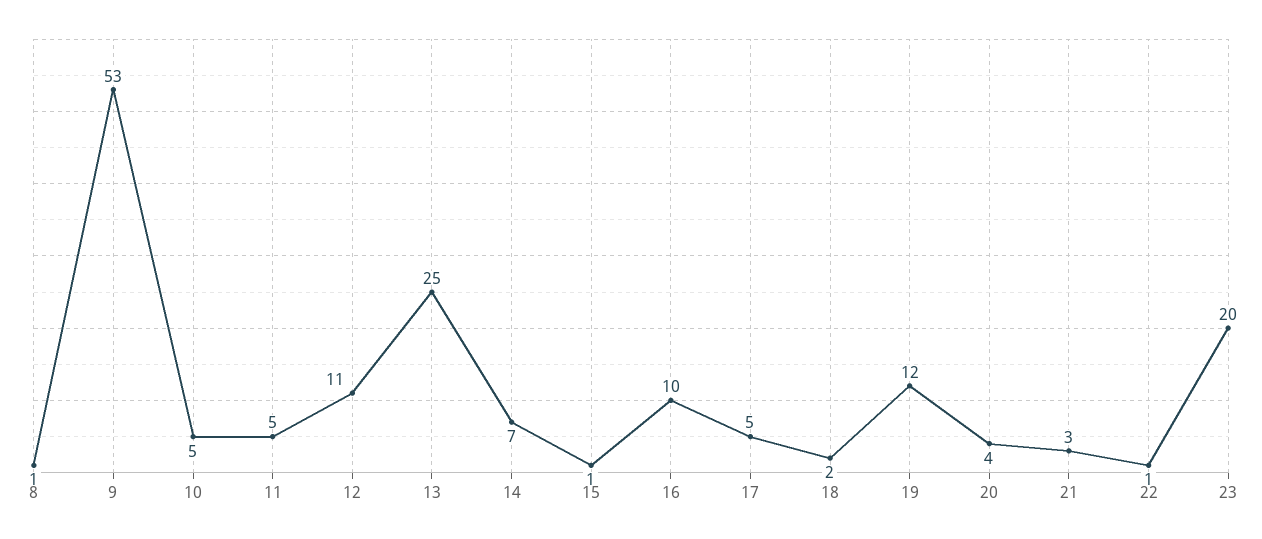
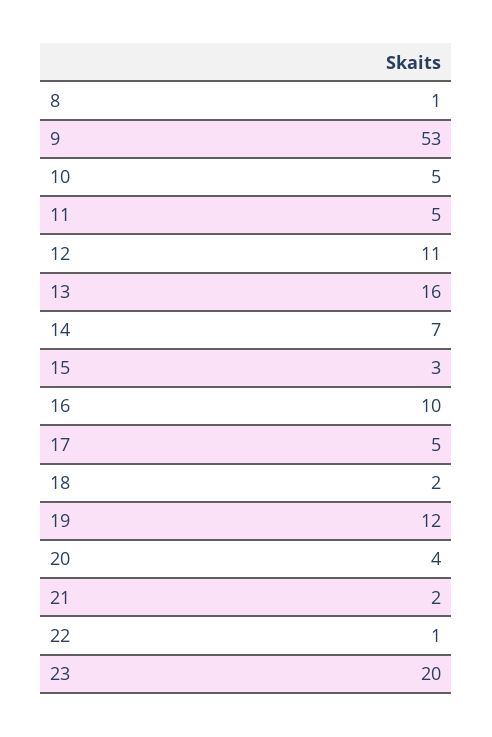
  {
    "8": 1,
    "9": 53,
    "10": 5,
    "11": 5,
    "12": 11,
-   "13": 25,
+   "13": 16,
    "14": 7,
-   "15": 1,
+   "15": 3,
    "16": 10,
    "17": 5,
    "18": 2,
    "19": 12,
    "20": 4,
-   "21": 3,
+   "21": 2,
    "22": 1,
    "23": 20
  }

